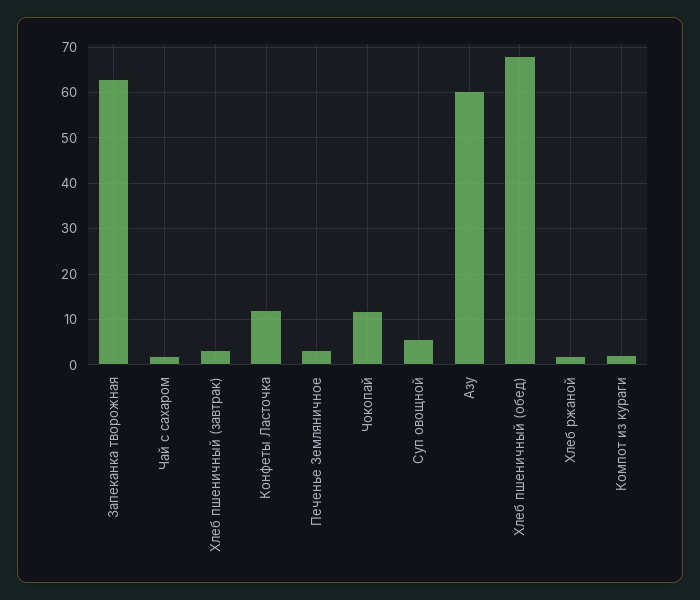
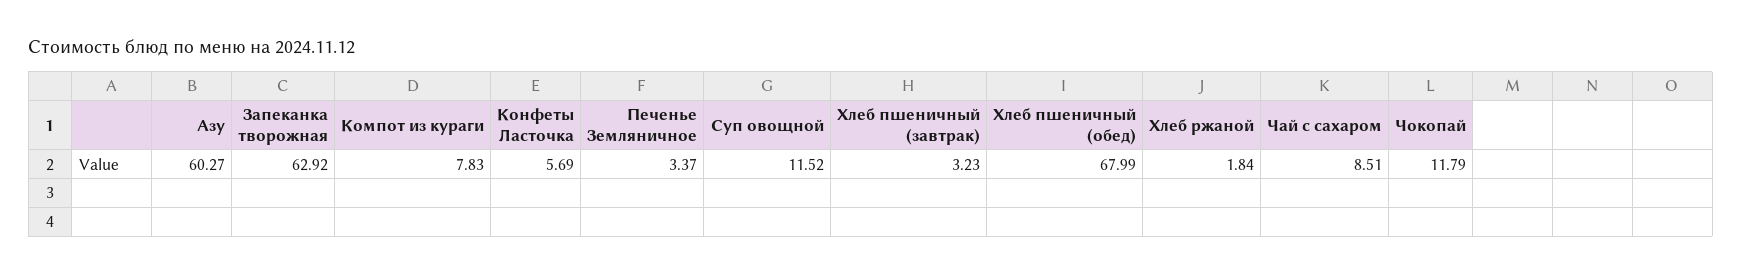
  {
    "Запеканка творожная": 62.92,
-   "Чай с сахаром": 2,
+   "Чай с сахаром": 8.51,
    "Хлеб пшеничный (завтрак)": 3.23,
-   "Конфеты Ласточка": 12,
+   "Конфеты Ласточка": 5.69,
    "Печенье Земляничное": 3.37,
    "Чокопай": 11.79,
-   "Суп овощной": 6,
+   "Суп овощной": 11.52,
    "Азу": 60.27,
    "Хлеб пшеничный (обед)": 67.99,
    "Хлеб ржаной": 1.84,
-   "Компот из кураги": 2
+   "Компот из кураги": 7.83
  }

